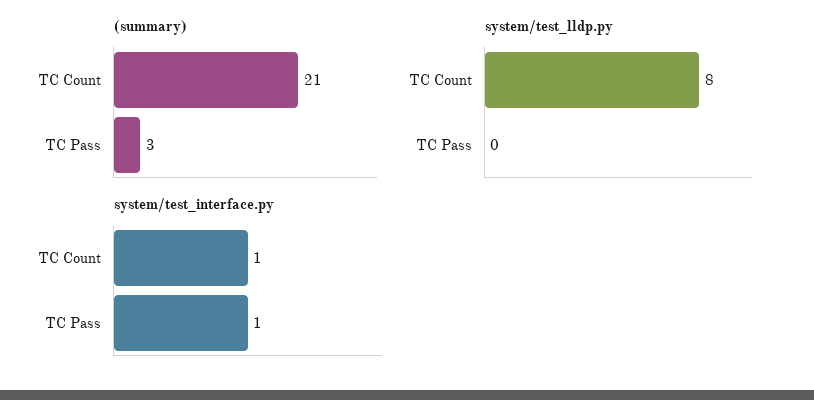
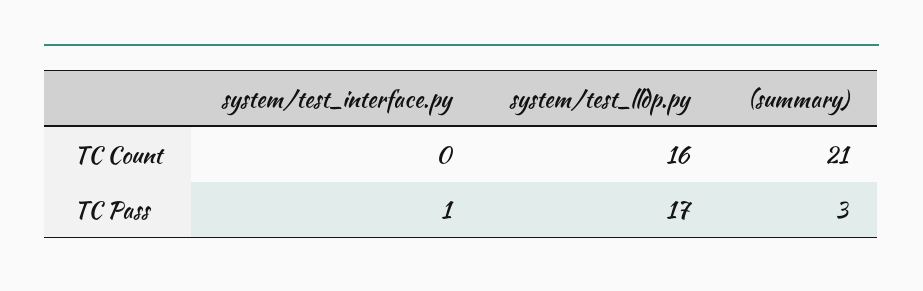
  {
    "(summary)": {
      "TC Count": 21,
      "TC Pass": 3
    },
    "system/test_lldp.py": {
-     "TC Count": 8,
+     "TC Count": 16,
-     "TC Pass": 0
+     "TC Pass": 17
    },
    "system/test_interface.py": {
-     "TC Count": 1,
+     "TC Count": 0,
      "TC Pass": 1
    }
  }

